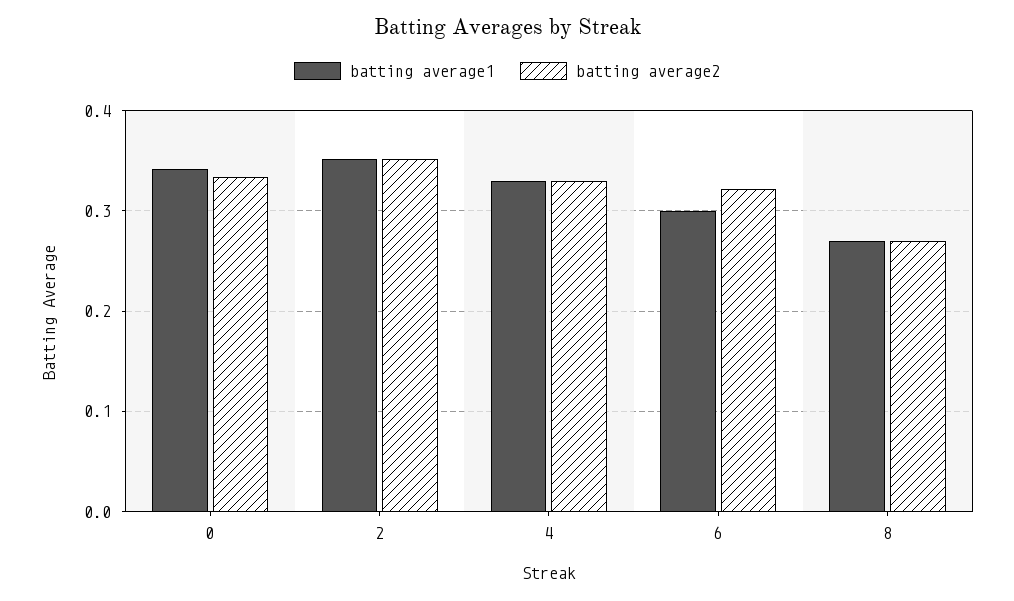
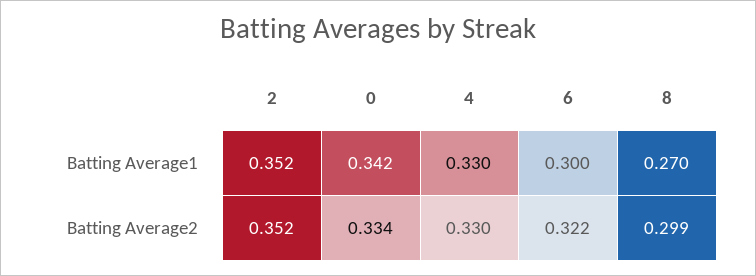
  {
    "batting average1": {
      "0": 0.342,
      "2": 0.352,
      "4": 0.33,
      "6": 0.3,
      "8": 0.27
    },
    "batting average2": {
      "0": 0.334,
      "2": 0.352,
      "4": 0.33,
      "6": 0.322,
-     "8": 0.27
+     "8": 0.299
    }
  }

